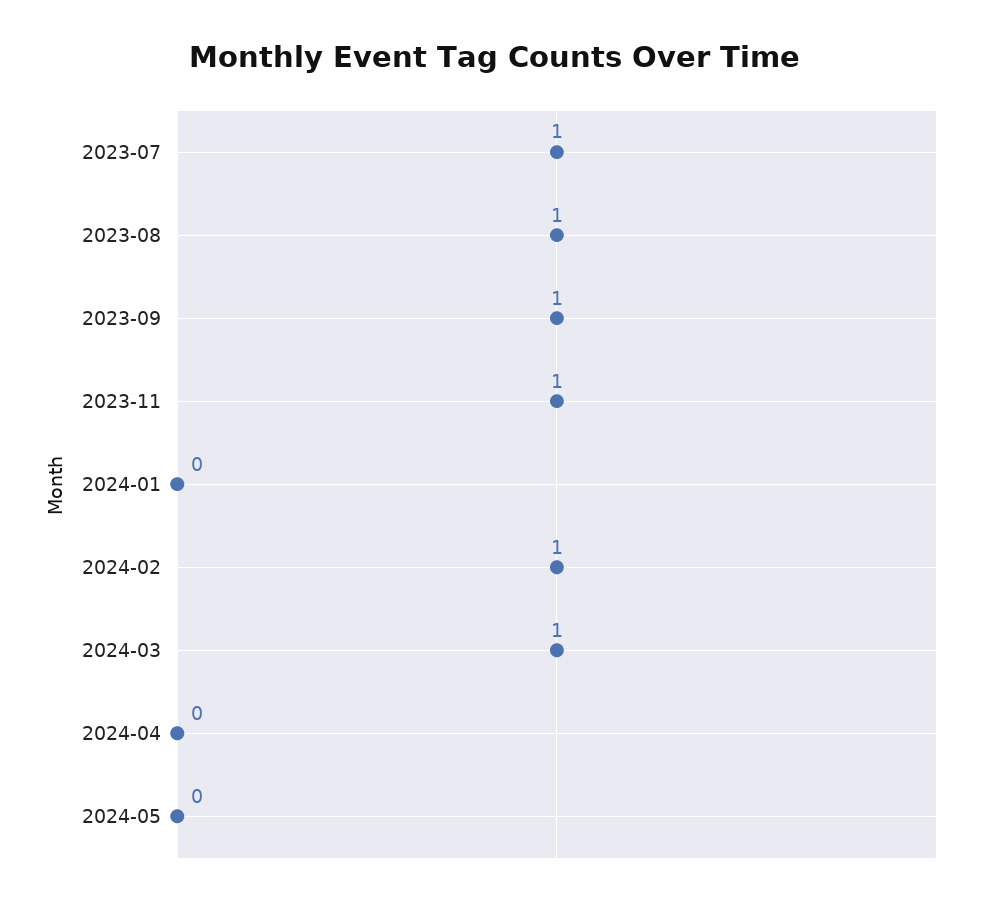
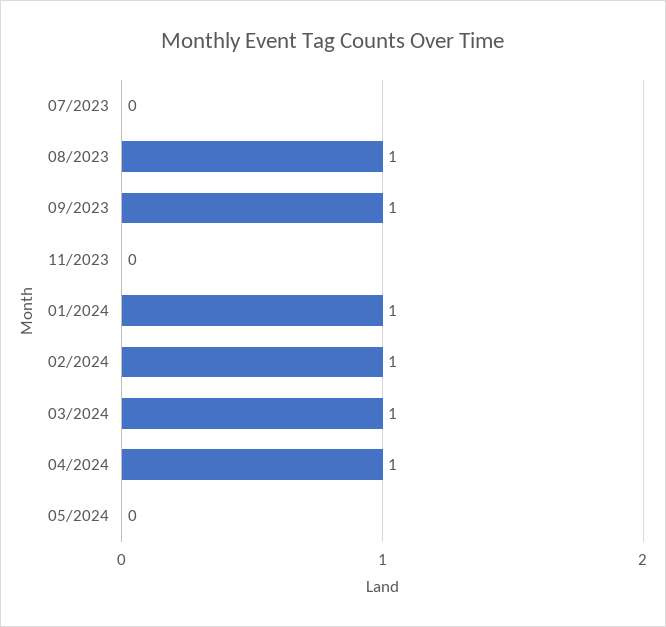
  {
-   "2023-07": 1,
+   "2023-07": 0,
    "2023-08": 1,
    "2023-09": 1,
-   "2023-11": 1,
+   "2023-11": 0,
-   "2024-01": 0,
+   "2024-01": 1,
    "2024-02": 1,
    "2024-03": 1,
-   "2024-04": 0,
+   "2024-04": 1,
    "2024-05": 0
  }

